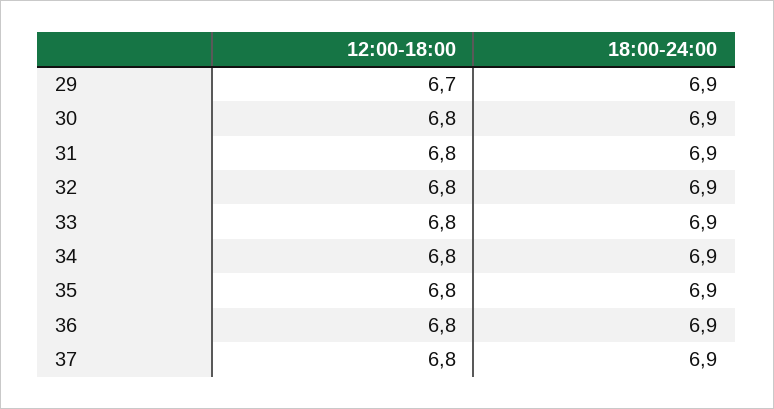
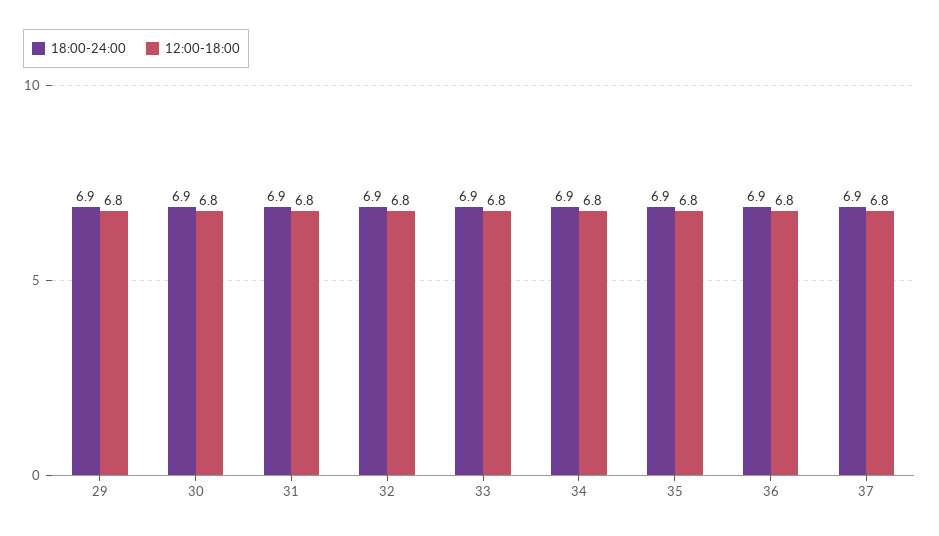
  {
    "12:00-18:00": {
-     "29": 6.7,
+     "29": 6.8,
      "30": 6.8,
      "31": 6.8,
      "32": 6.8,
      "33": 6.8,
      "34": 6.8,
      "35": 6.8,
      "36": 6.8,
      "37": 6.8
    },
    "18:00-24:00": {
      "29": 6.9,
      "30": 6.9,
      "31": 6.9,
      "32": 6.9,
      "33": 6.9,
      "34": 6.9,
      "35": 6.9,
      "36": 6.9,
      "37": 6.9
    }
  }

